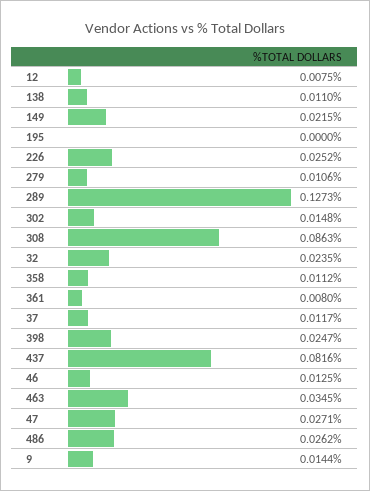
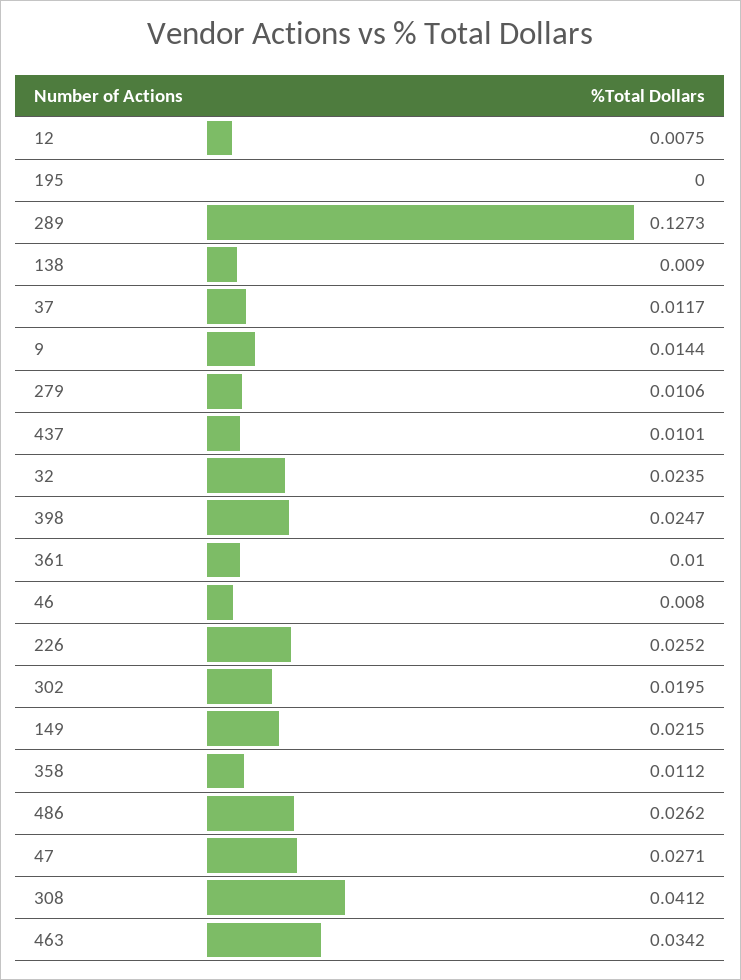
  {
    "12": 0.0075,
-   "138": 0.011,
+   "138": 0.009,
    "149": 0.0215,
    "195": 0,
    "226": 0.0252,
    "279": 0.0106,
    "289": 0.1273,
-   "302": 0.0148,
+   "302": 0.0195,
-   "308": 0.0863,
+   "308": 0.0412,
    "32": 0.0235,
    "358": 0.0112,
-   "361": 0.008,
+   "361": 0.01,
    "37": 0.0117,
    "398": 0.0247,
-   "437": 0.0816,
+   "437": 0.0101,
-   "46": 0.0125,
+   "46": 0.008,
-   "463": 0.0345,
+   "463": 0.0342,
    "47": 0.0271,
    "486": 0.0262,
    "9": 0.0144
  }

